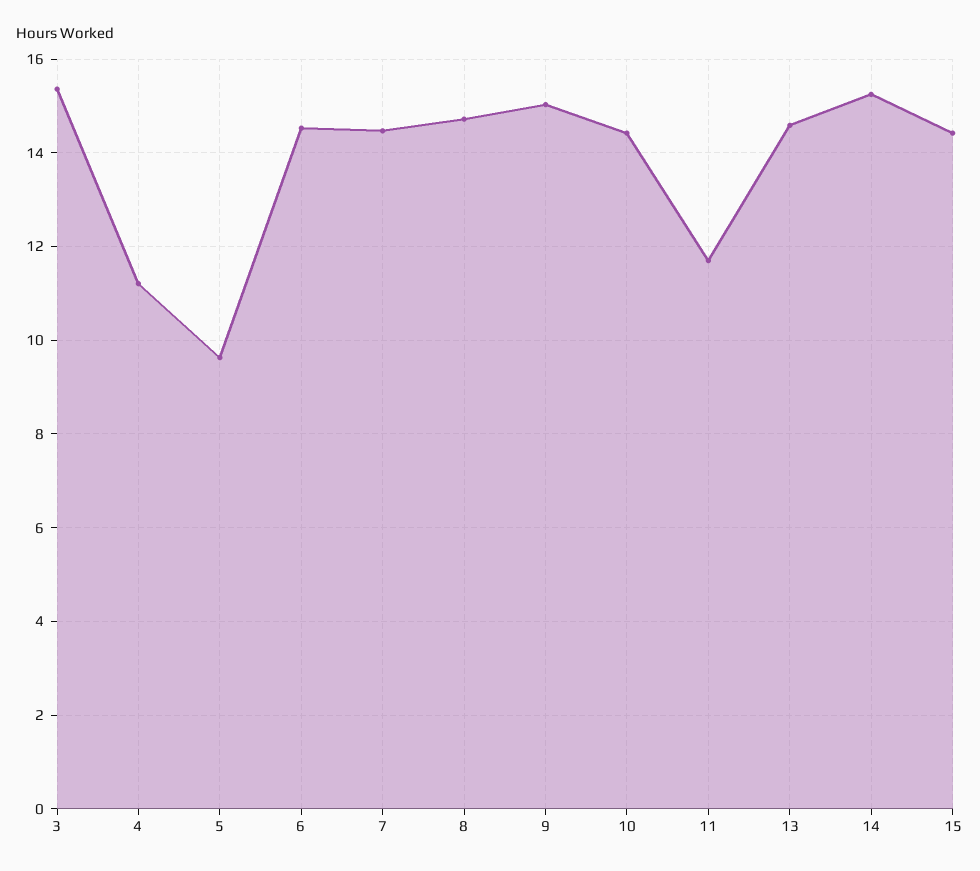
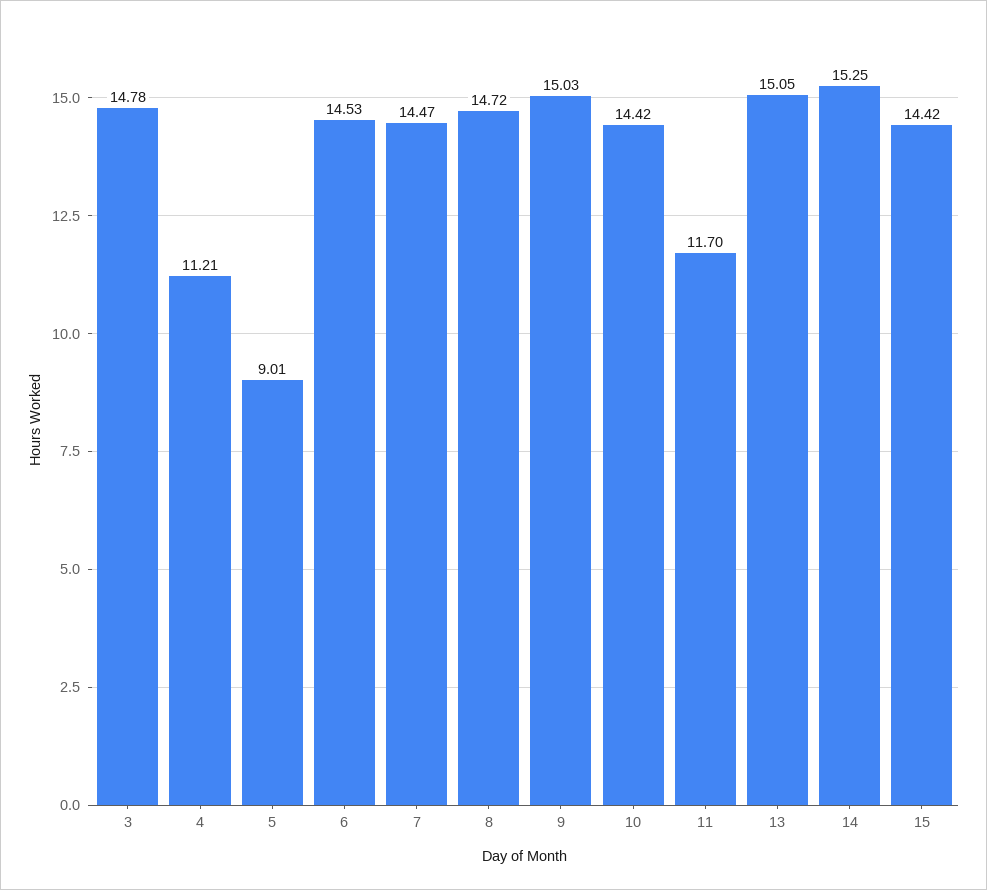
  {
-   "3": 15.4,
+   "3": 14.78,
    "4": 11.21,
-   "5": 9.6,
+   "5": 9.01,
    "6": 14.53,
    "7": 14.47,
    "8": 14.72,
    "9": 15.03,
    "10": 14.42,
    "11": 11.7,
-   "13": 14.6,
+   "13": 15.05,
    "14": 15.25,
    "15": 14.42
  }

